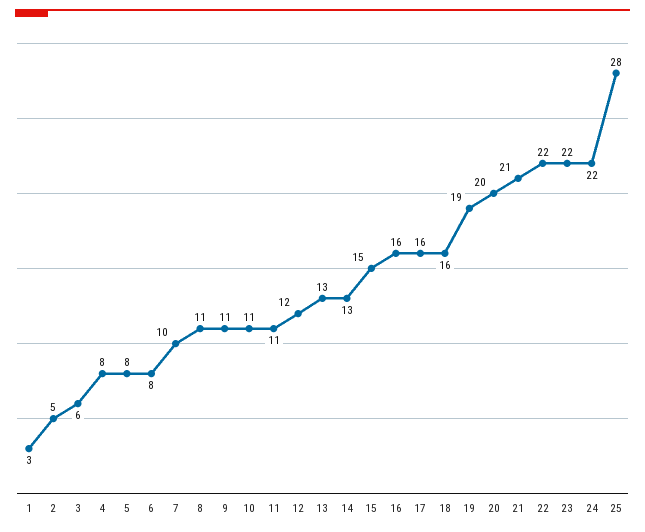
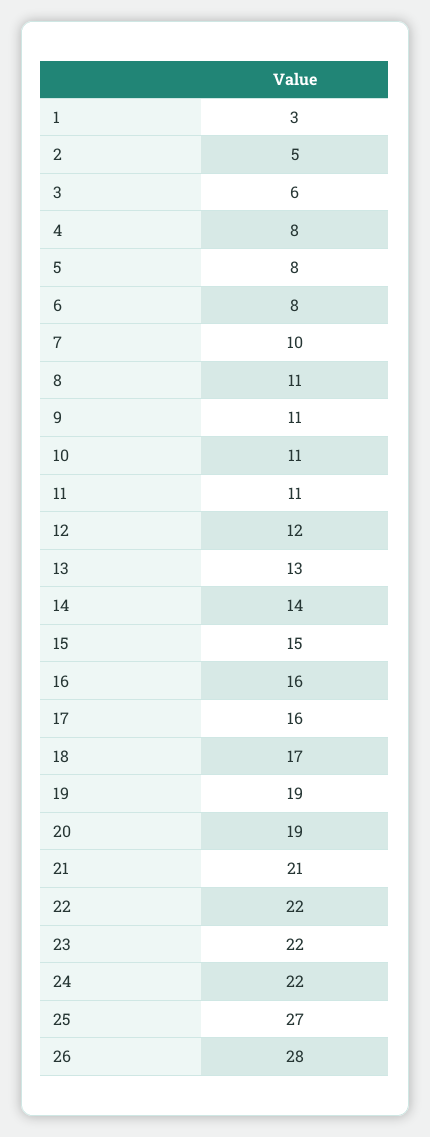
  {
    "1": 3,
    "2": 5,
    "3": 6,
    "4": 8,
    "5": 8,
    "6": 8,
    "7": 10,
    "8": 11,
    "9": 11,
    "10": 11,
    "11": 11,
    "12": 12,
    "13": 13,
-   "14": 13,
+   "14": 14,
    "15": 15,
    "16": 16,
    "17": 16,
-   "18": 16,
+   "18": 17,
    "19": 19,
-   "20": 20,
+   "20": 19,
    "21": 21,
    "22": 22,
    "23": 22,
    "24": 22,
-   "25": 28
+   "25": 27,
+   "26": 28
  }

